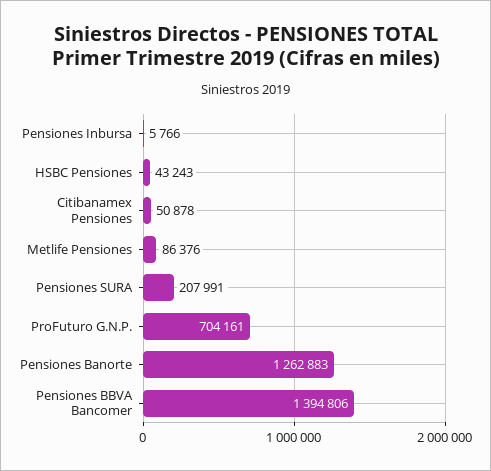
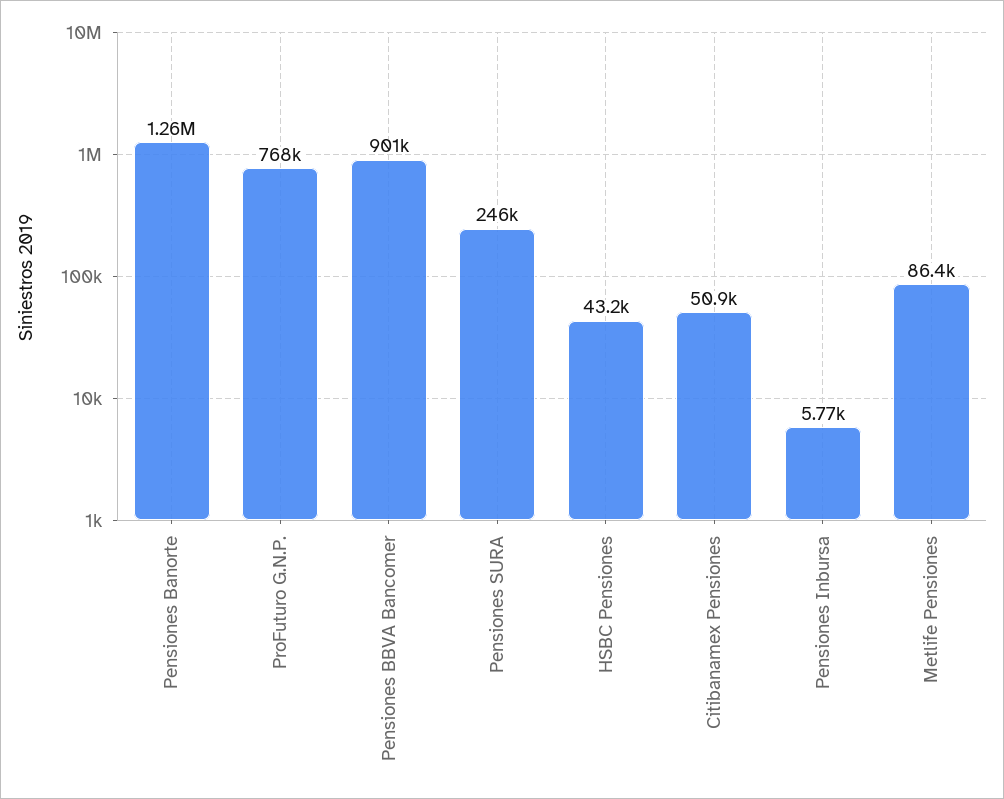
  {
    "Pensiones Inbursa": 5766,
    "HSBC Pensiones": 43243,
    "Citibanamex Pensiones": 50878,
    "Metlife Pensiones": 86376,
-   "Pensiones SURA": 207991,
+   "Pensiones SURA": 246000,
-   "ProFuturo G.N.P.": 704161,
+   "ProFuturo G.N.P.": 768000,
    "Pensiones Banorte": 1262883,
-   "Pensiones BBVA Bancomer": 1394806
+   "Pensiones BBVA Bancomer": 901000
  }

